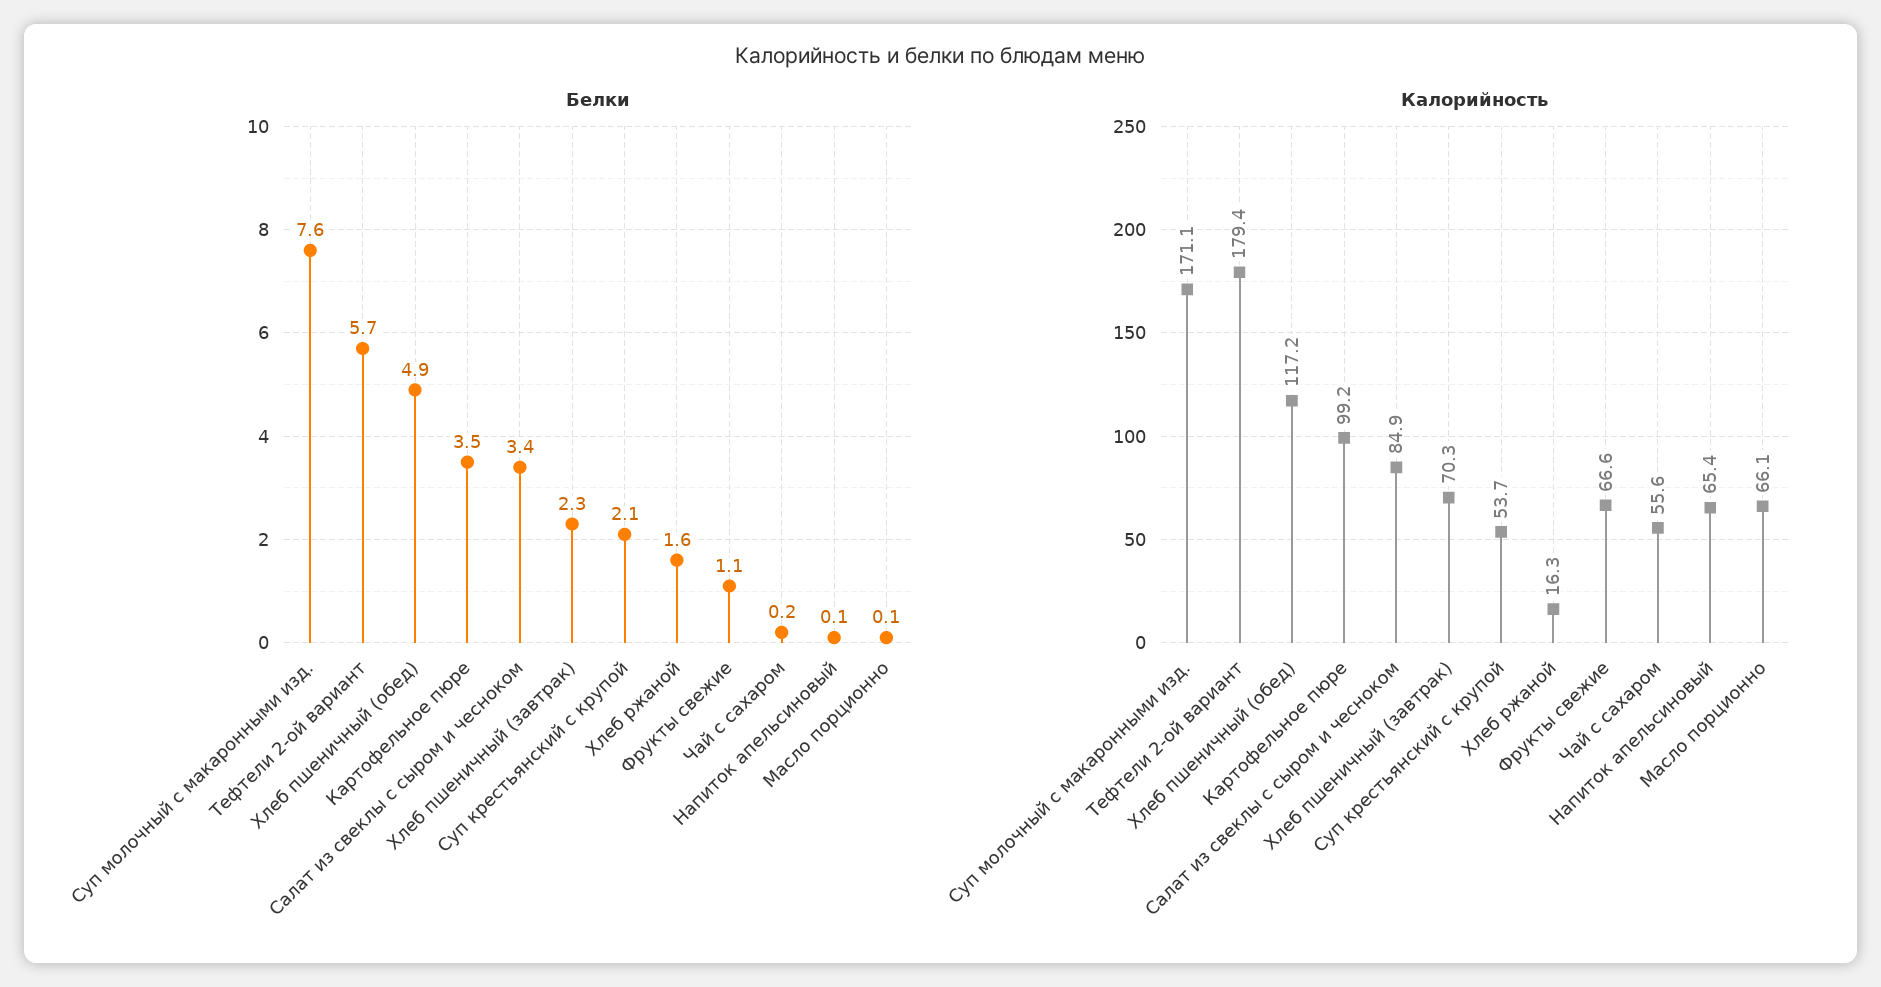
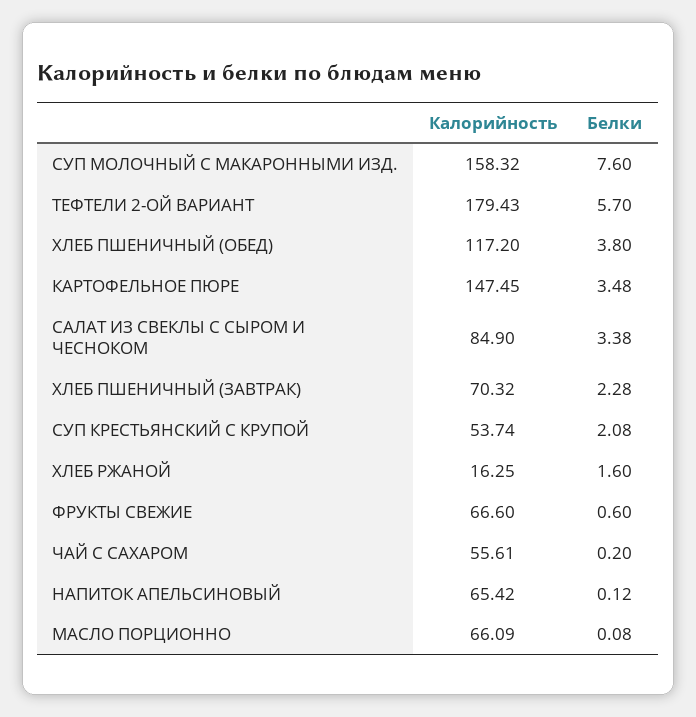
  {
    "Белки": {
      "Суп молочный с макаронными изд.": 7.6,
      "Тефтели 2-ой вариант": 5.7,
-     "Хлеб пшеничный (обед)": 4.9,
+     "Хлеб пшеничный (обед)": 3.8,
      "Картофельное пюре": 3.48,
      "Салат из свеклы с сыром и чесноком": 3.38,
      "Хлеб пшеничный (завтрак)": 2.28,
      "Суп крестьянский с крупой": 2.08,
      "Хлеб ржаной": 1.6,
-     "Фрукты свежие": 1.1,
+     "Фрукты свежие": 0.6,
      "Чай с сахаром": 0.2,
      "Напиток апельсиновый": 0.12,
      "Масло порционно": 0.08
    },
    "Калорийность": {
-     "Суп молочный с макаронными изд.": 171.1,
+     "Суп молочный с макаронными изд.": 158.32,
      "Тефтели 2-ой вариант": 179.43,
      "Хлеб пшеничный (обед)": 117.2,
-     "Картофельное пюре": 99.2,
+     "Картофельное пюре": 147.45,
      "Салат из свеклы с сыром и чесноком": 84.9,
      "Хлеб пшеничный (завтрак)": 70.32,
      "Суп крестьянский с крупой": 53.74,
      "Хлеб ржаной": 16.25,
      "Фрукты свежие": 66.6,
      "Чай с сахаром": 55.61,
      "Напиток апельсиновый": 65.42,
      "Масло порционно": 66.09
    }
  }

